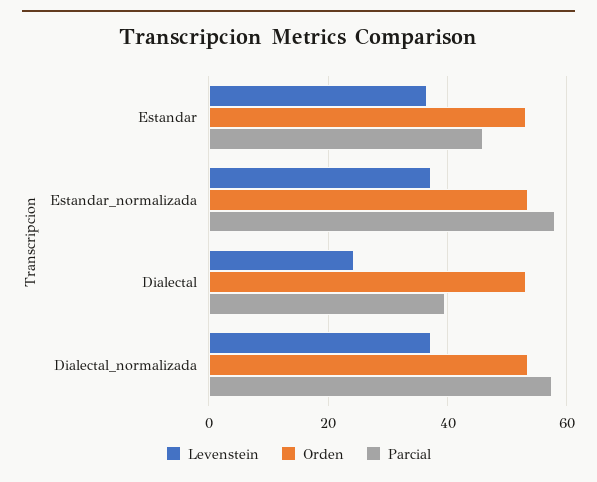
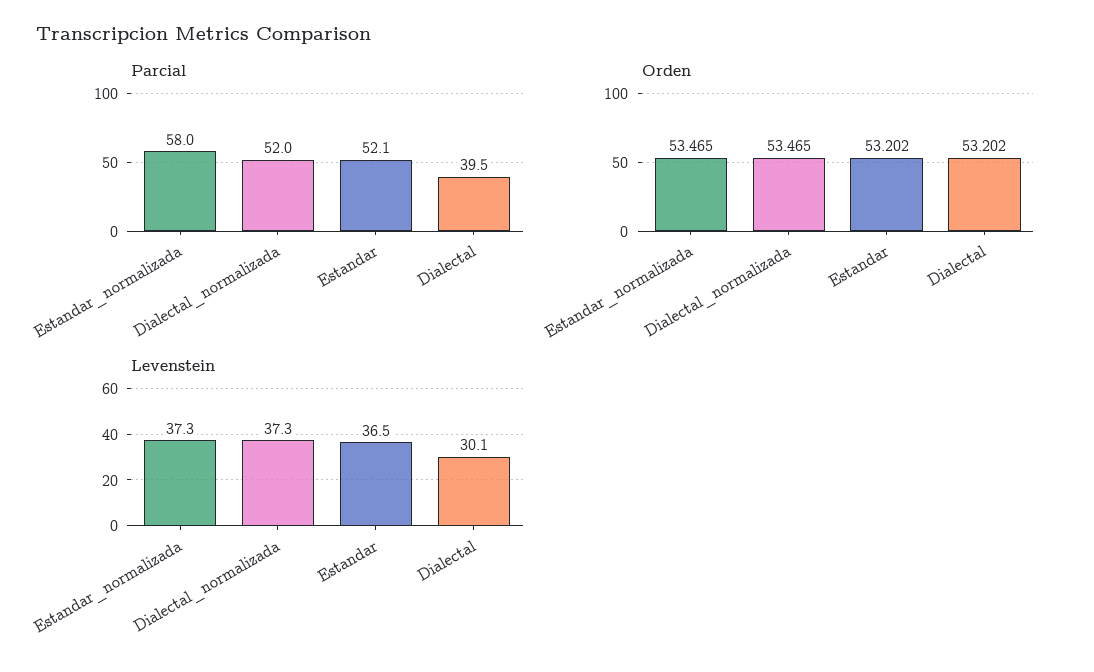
  {
    "Levenstein": {
      "Estandar": 36.5,
      "Estandar_normalizada": 37.3,
-     "Dialectal": 24,
+     "Dialectal": 30.1,
      "Dialectal_normalizada": 37.3
    },
    "Orden": {
      "Estandar": 53.202,
      "Estandar_normalizada": 53.465,
      "Dialectal": 53.202,
      "Dialectal_normalizada": 53.465
    },
    "Parcial": {
-     "Estandar": 46,
+     "Estandar": 52.1,
      "Estandar_normalizada": 58,
      "Dialectal": 39.5,
-     "Dialectal_normalizada": 58
+     "Dialectal_normalizada": 52
    }
  }

